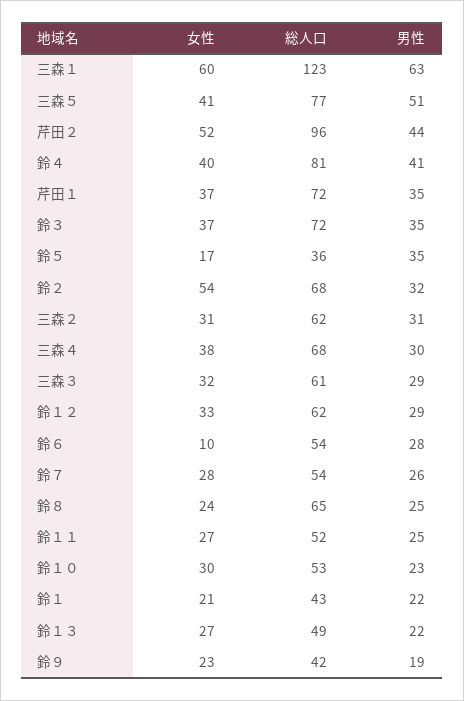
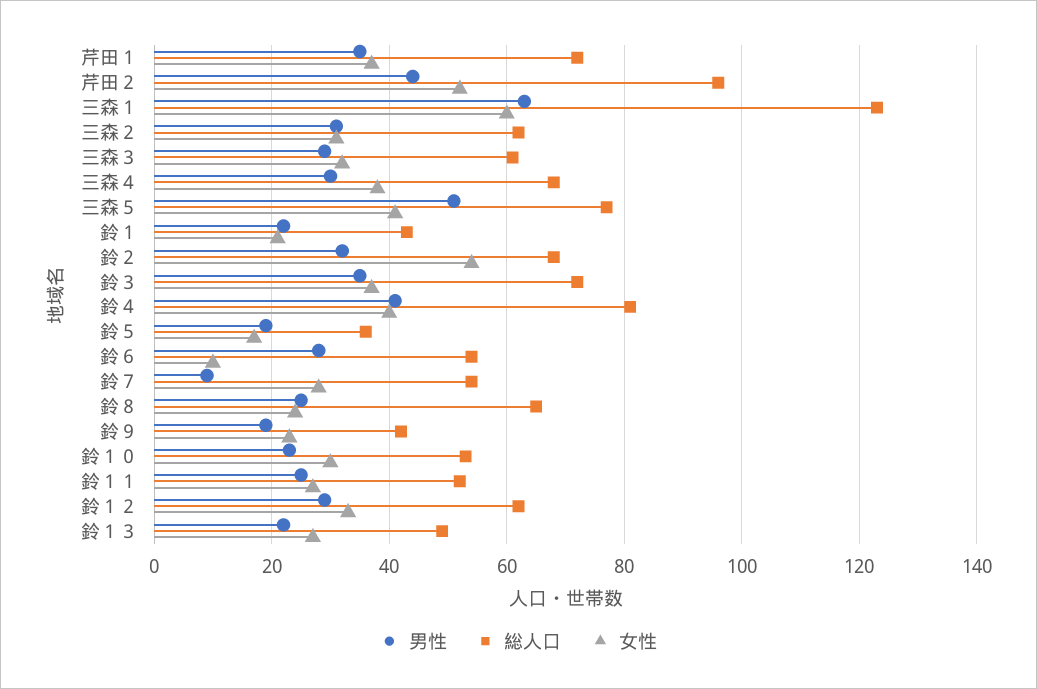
  {
    "女性": {
      "三森１": 60,
      "三森５": 41,
      "芹田２": 52,
      "鈴４": 40,
      "芹田１": 37,
      "鈴３": 37,
      "鈴５": 17,
      "鈴２": 54,
      "三森２": 31,
      "三森４": 38,
      "三森３": 32,
      "鈴１２": 33,
      "鈴６": 10,
      "鈴７": 28,
      "鈴８": 24,
      "鈴１１": 27,
      "鈴１０": 30,
      "鈴１": 21,
      "鈴１３": 27,
      "鈴９": 23
    },
    "総人口": {
      "三森１": 123,
      "三森５": 77,
      "芹田２": 96,
      "鈴４": 81,
      "芹田１": 72,
      "鈴３": 72,
      "鈴５": 36,
      "鈴２": 68,
      "三森２": 62,
      "三森４": 68,
      "三森３": 61,
      "鈴１２": 62,
      "鈴６": 54,
      "鈴７": 54,
      "鈴８": 65,
      "鈴１１": 52,
      "鈴１０": 53,
      "鈴１": 43,
      "鈴１３": 49,
      "鈴９": 42
    },
    "男性": {
      "三森１": 63,
      "三森５": 51,
      "芹田２": 44,
      "鈴４": 41,
      "芹田１": 35,
      "鈴３": 35,
-     "鈴５": 35,
+     "鈴５": 20,
      "鈴２": 32,
      "三森２": 31,
      "三森４": 30,
      "三森３": 29,
      "鈴１２": 29,
      "鈴６": 28,
-     "鈴７": 26,
+     "鈴７": 10,
      "鈴８": 25,
      "鈴１１": 25,
      "鈴１０": 23,
      "鈴１": 22,
      "鈴１３": 22,
      "鈴９": 19
    }
  }

